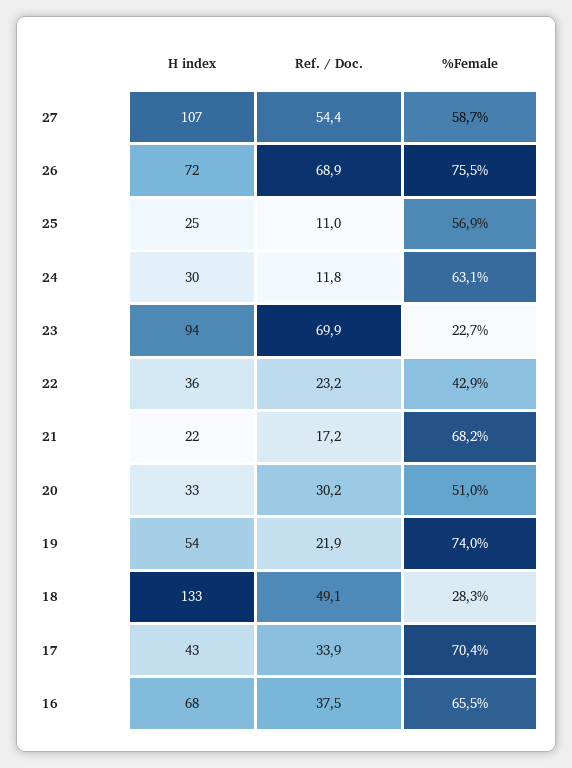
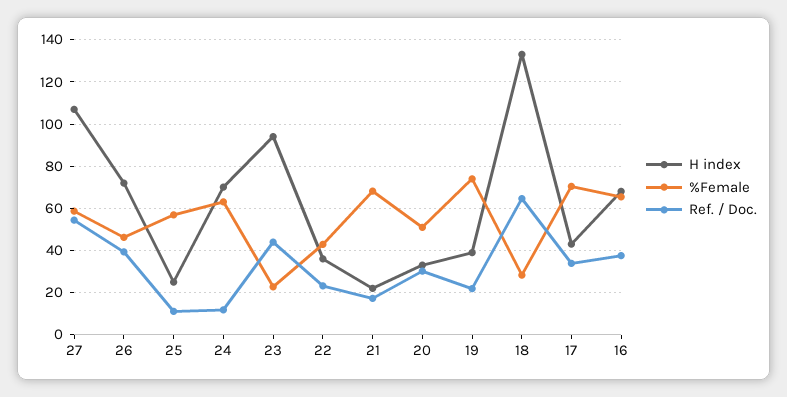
  {
    "H index": {
      "27": 107,
      "26": 72,
      "25": 25,
-     "24": 30,
+     "24": 70,
      "23": 94,
      "22": 36,
      "21": 22,
      "20": 33,
-     "19": 54,
+     "19": 40,
      "18": 133,
      "17": 43,
      "16": 68
    },
    "Ref. / Doc.": {
      "27": 54.4,
-     "26": 68.9,
+     "26": 40,
      "25": 11,
      "24": 11.8,
-     "23": 69.9,
+     "23": 45,
      "22": 23.2,
      "21": 17.2,
      "20": 30.2,
      "19": 21.9,
-     "18": 49.1,
+     "18": 65,
      "17": 33.9,
      "16": 37.5
    },
    "%Female": {
      "27": 58.7,
-     "26": 75.5,
+     "26": 45,
      "25": 56.9,
      "24": 63.1,
      "23": 22.7,
      "22": 42.9,
      "21": 68.2,
      "20": 51,
      "19": 74,
      "18": 28.3,
      "17": 70.4,
      "16": 65.5
    }
  }

